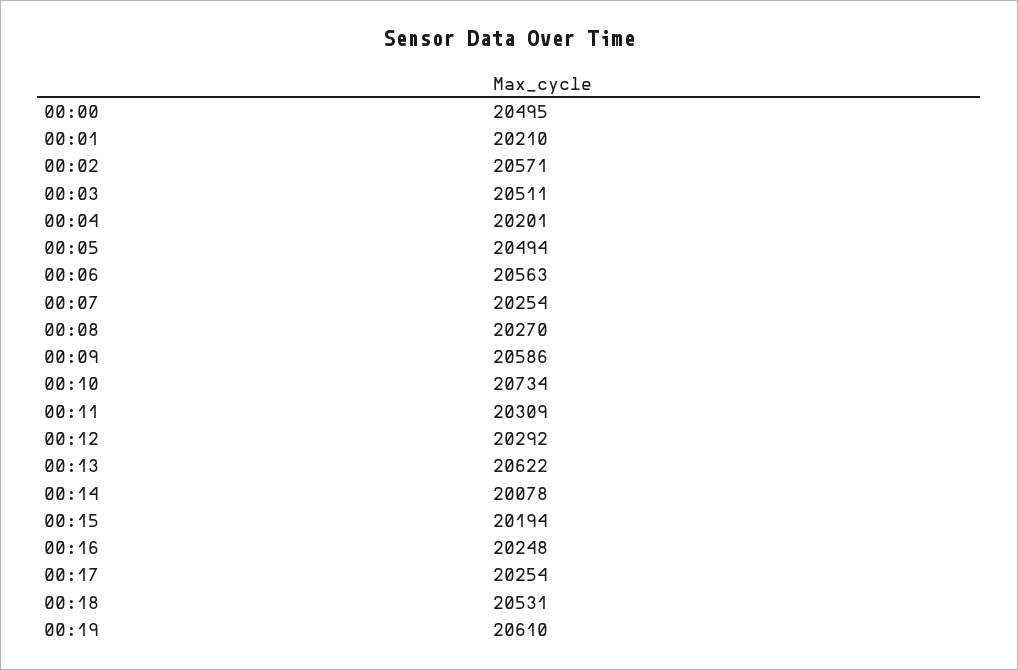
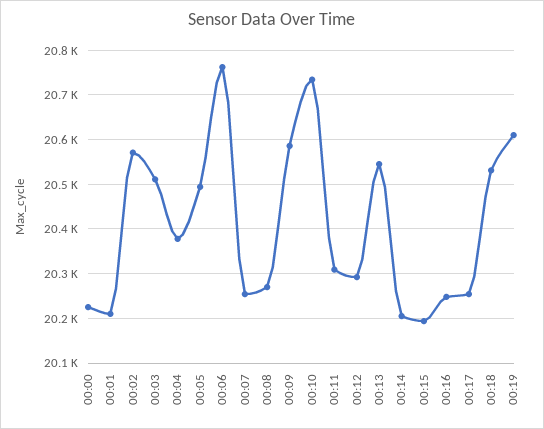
  {
-   "00:00": 20495,
+   "00:00": 20220,
    "00:01": 20210,
    "00:02": 20571,
    "00:03": 20511,
-   "00:04": 20201,
+   "00:04": 20380,
    "00:05": 20494,
-   "00:06": 20563,
+   "00:06": 20760,
    "00:07": 20254,
    "00:08": 20270,
    "00:09": 20586,
    "00:10": 20734,
    "00:11": 20309,
    "00:12": 20292,
-   "00:13": 20622,
+   "00:13": 20540,
-   "00:14": 20078,
+   "00:14": 20200,
    "00:15": 20194,
    "00:16": 20248,
    "00:17": 20254,
    "00:18": 20531,
    "00:19": 20610
  }

